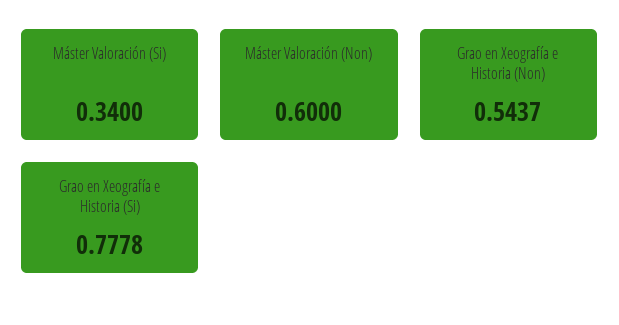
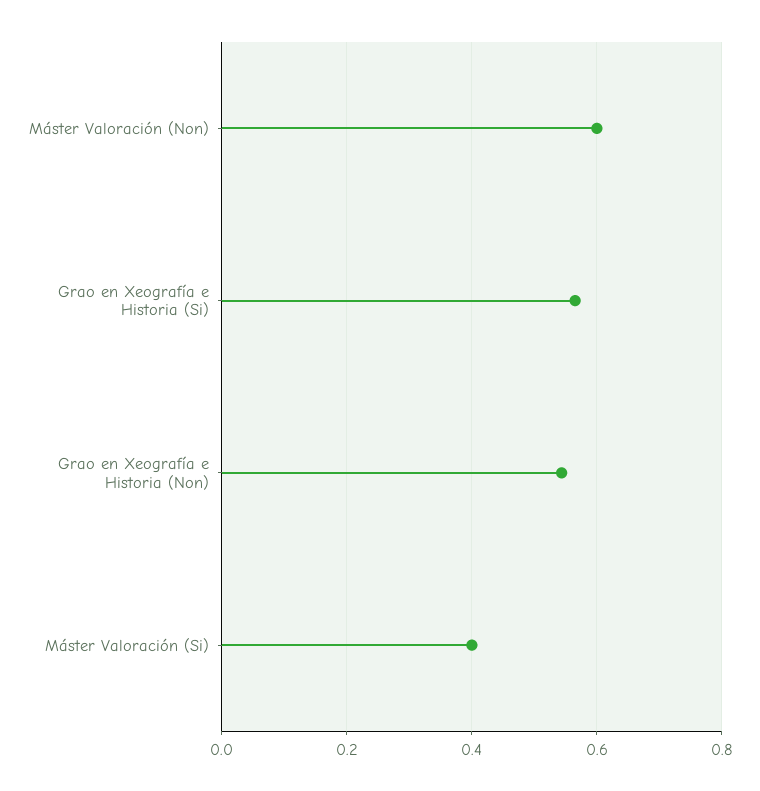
  {
-   "Máster Valoración (Si)": 0.34,
+   "Máster Valoración (Si)": 0.4,
    "Máster Valoración (Non)": 0.6,
    "Grao en Xeografía e Historia (Non)": 0.5437,
-   "Grao en Xeografía e Historia (Si)": 0.7778
+   "Grao en Xeografía e Historia (Si)": 0.56
  }

